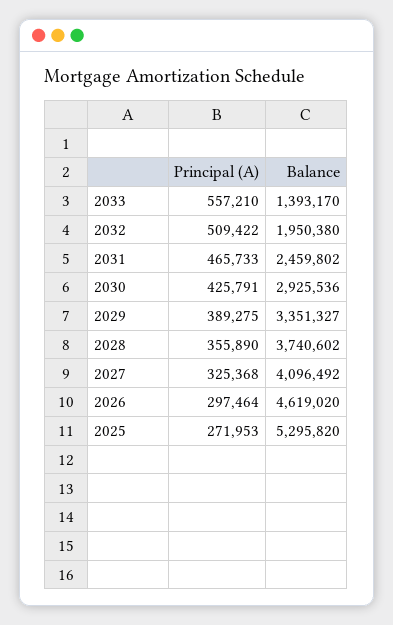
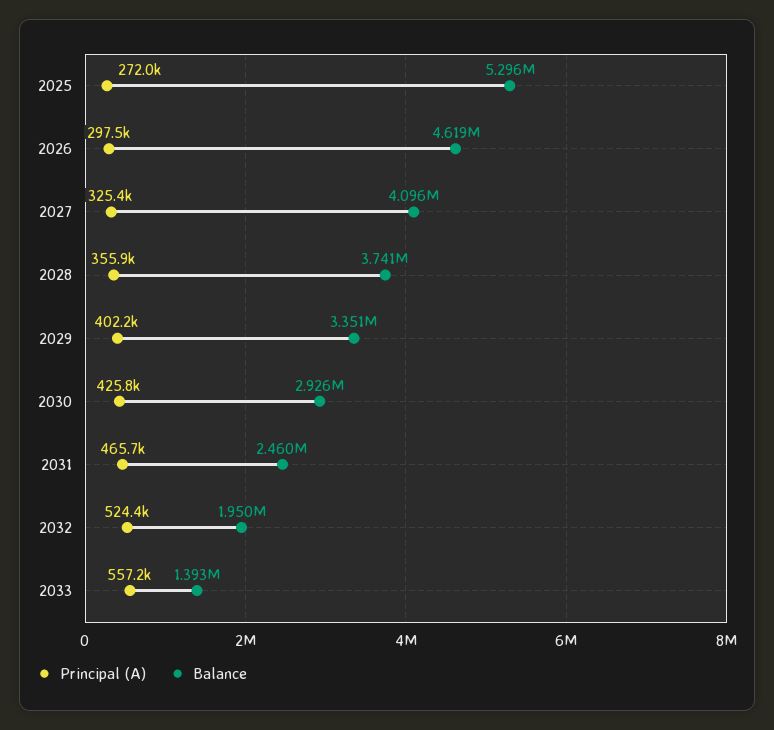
  {
    "Principal (A)": {
      "2033": 557210,
-     "2032": 509422,
+     "2032": 524400,
      "2031": 465733,
      "2030": 425791,
-     "2029": 389275,
+     "2029": 402200,
      "2028": 355890,
      "2027": 325368,
      "2026": 297464,
      "2025": 271953
    },
    "Balance": {
      "2033": 1393170,
      "2032": 1950380,
      "2031": 2459802,
      "2030": 2925536,
      "2029": 3351327,
      "2028": 3740602,
      "2027": 4096492,
      "2026": 4619020,
      "2025": 5295820
    }
  }

